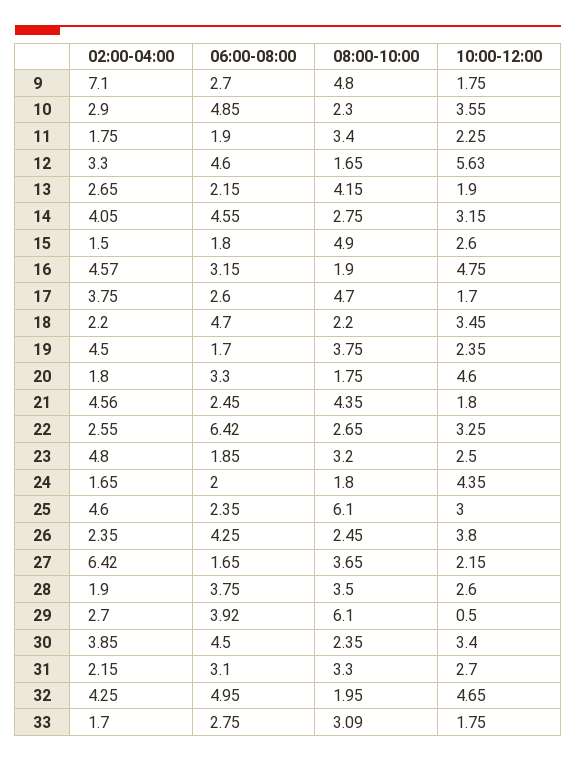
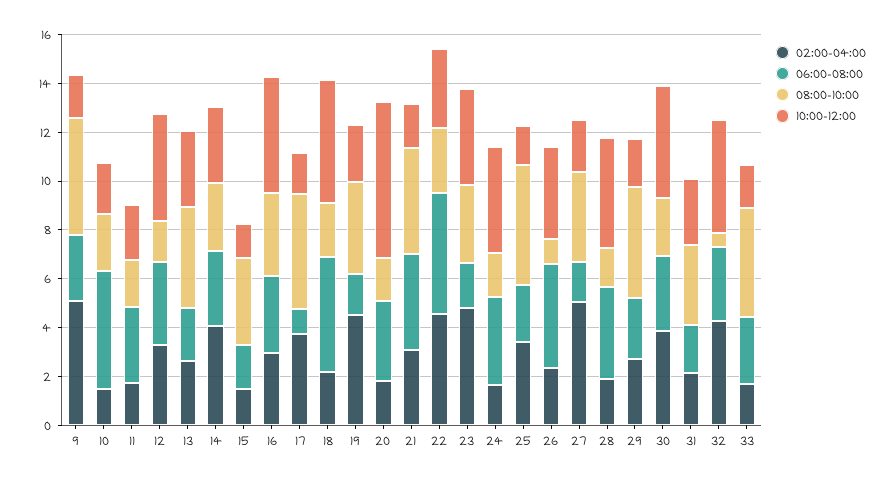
  {
    "02:00-04:00": {
-     "9": 7.1,
+     "9": 5,
-     "10": 2.9,
+     "10": 1.5,
      "11": 1.75,
      "12": 3.3,
      "13": 2.65,
      "14": 4.05,
      "15": 1.5,
-     "16": 4.57,
+     "16": 3,
      "17": 3.75,
      "18": 2.2,
      "19": 4.5,
      "20": 1.8,
-     "21": 4.56,
+     "21": 3,
-     "22": 2.55,
+     "22": 4.5,
      "23": 4.8,
      "24": 1.65,
-     "25": 4.6,
+     "25": 3.5,
      "26": 2.35,
-     "27": 6.42,
+     "27": 5,
      "28": 1.9,
      "29": 2.7,
      "30": 3.85,
      "31": 2.15,
      "32": 4.25,
      "33": 1.7
    },
    "06:00-08:00": {
      "9": 2.7,
      "10": 4.85,
-     "11": 1.9,
+     "11": 3,
-     "12": 4.6,
+     "12": 3.5,
      "13": 2.15,
-     "14": 4.55,
+     "14": 3,
      "15": 1.8,
      "16": 3.15,
-     "17": 2.6,
+     "17": 1,
      "18": 4.7,
      "19": 1.7,
      "20": 3.3,
-     "21": 2.45,
+     "21": 4,
-     "22": 6.42,
+     "22": 5,
      "23": 1.85,
-     "24": 2,
+     "24": 3.5,
      "25": 2.35,
      "26": 4.25,
      "27": 1.65,
      "28": 3.75,
-     "29": 3.92,
+     "29": 2.5,
-     "30": 4.5,
+     "30": 3,
-     "31": 3.1,
+     "31": 2,
-     "32": 4.95,
+     "32": 3,
      "33": 2.75
    },
    "08:00-10:00": {
      "9": 4.8,
      "10": 2.3,
-     "11": 3.4,
+     "11": 2,
      "12": 1.65,
      "13": 4.15,
      "14": 2.75,
-     "15": 4.9,
+     "15": 3.5,
-     "16": 1.9,
+     "16": 3.5,
      "17": 4.7,
      "18": 2.2,
      "19": 3.75,
      "20": 1.75,
      "21": 4.35,
      "22": 2.65,
      "23": 3.2,
      "24": 1.8,
-     "25": 6.1,
+     "25": 5,
-     "26": 2.45,
+     "26": 1,
      "27": 3.65,
-     "28": 3.5,
+     "28": 1.5,
-     "29": 6.1,
+     "29": 4.5,
      "30": 2.35,
      "31": 3.3,
-     "32": 1.95,
+     "32": 0.5,
-     "33": 3.09
+     "33": 4.5
    },
    "10:00-12:00": {
      "9": 1.75,
-     "10": 3.55,
+     "10": 2,
      "11": 2.25,
-     "12": 5.63,
+     "12": 4.5,
-     "13": 1.9,
+     "13": 3,
      "14": 3.15,
-     "15": 2.6,
+     "15": 1.5,
      "16": 4.75,
      "17": 1.7,
-     "18": 3.45,
+     "18": 5,
      "19": 2.35,
-     "20": 4.6,
+     "20": 6.5,
      "21": 1.8,
      "22": 3.25,
-     "23": 2.5,
+     "23": 4,
      "24": 4.35,
-     "25": 3,
+     "25": 1.5,
      "26": 3.8,
      "27": 2.15,
-     "28": 2.6,
+     "28": 4.5,
-     "29": 0.5,
+     "29": 2,
-     "30": 3.4,
+     "30": 4.5,
      "31": 2.7,
      "32": 4.65,
      "33": 1.75
    }
  }

